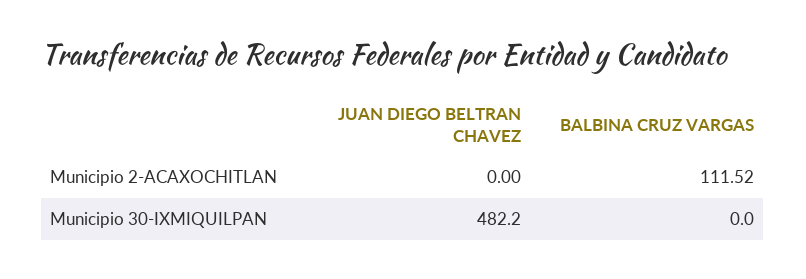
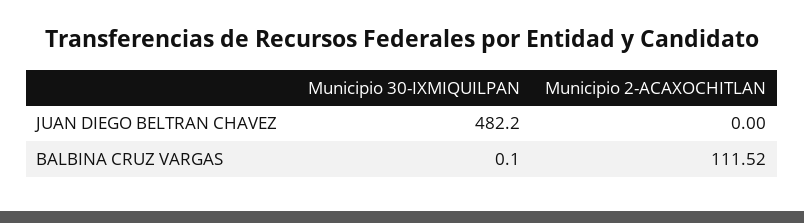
  {
    "JUAN DIEGO BELTRAN CHAVEZ": {
      "Municipio 2-ACAXOCHITLAN": 0,
      "Municipio 30-IXMIQUILPAN": 482.2
    },
    "BALBINA CRUZ VARGAS": {
      "Municipio 2-ACAXOCHITLAN": 111.52,
-     "Municipio 30-IXMIQUILPAN": 0
+     "Municipio 30-IXMIQUILPAN": 0.1
    }
  }

